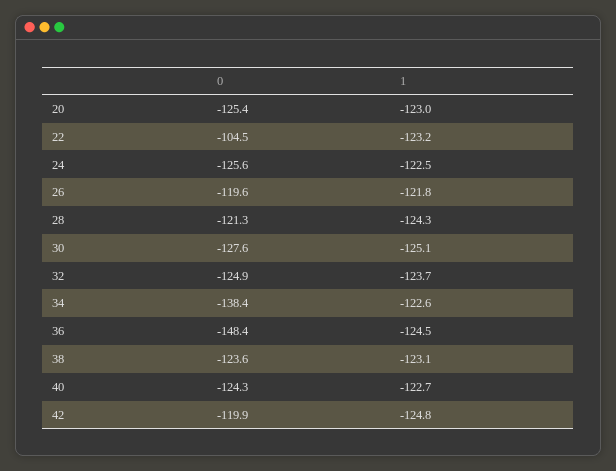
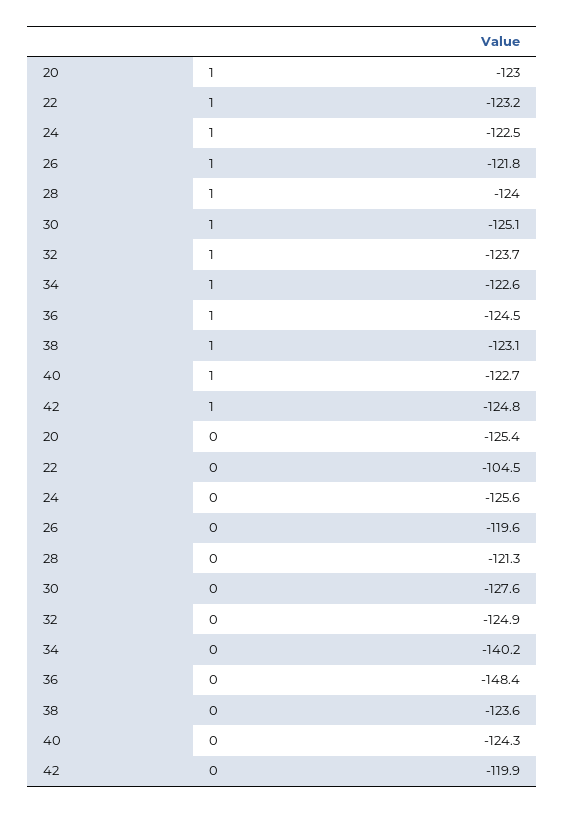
  {
    "0": {
      "20": -125.4,
      "22": -104.5,
      "24": -125.6,
      "26": -119.6,
      "28": -121.3,
      "30": -127.6,
      "32": -124.9,
-     "34": -138.4,
+     "34": -140.2,
      "36": -148.4,
      "38": -123.6,
      "40": -124.3,
      "42": -119.9
    },
    "1": {
      "20": -123,
      "22": -123.2,
      "24": -122.5,
      "26": -121.8,
-     "28": -124.3,
+     "28": -124,
      "30": -125.1,
      "32": -123.7,
      "34": -122.6,
      "36": -124.5,
      "38": -123.1,
      "40": -122.7,
      "42": -124.8
    }
  }

